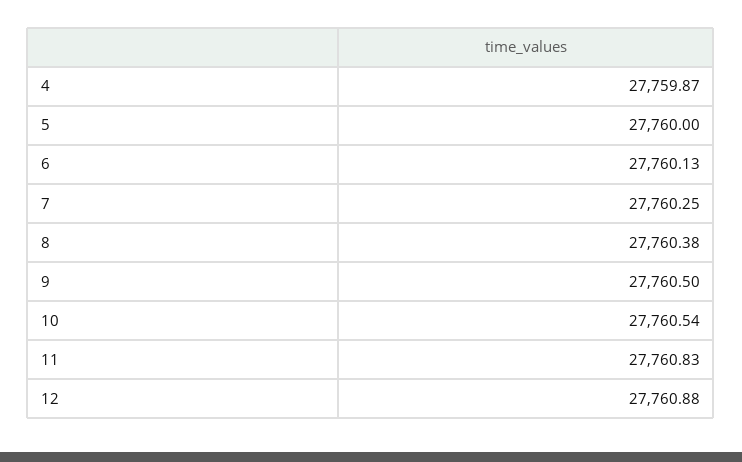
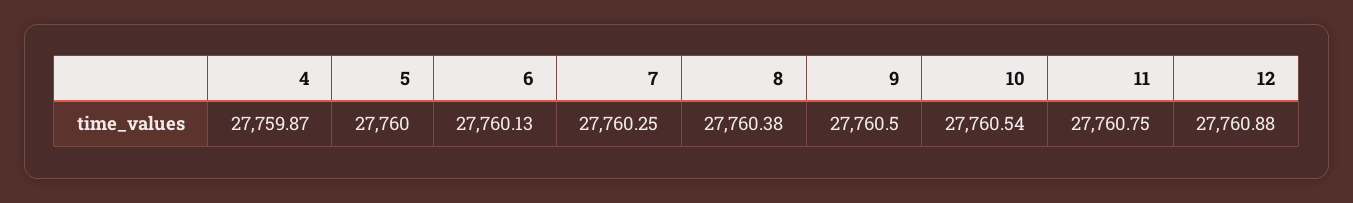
  {
    "4": 27759.87,
    "5": 27760,
    "6": 27760.13,
    "7": 27760.25,
    "8": 27760.38,
    "9": 27760.5,
    "10": 27760.54,
-   "11": 27760.83,
+   "11": 27760.75,
    "12": 27760.88
  }

